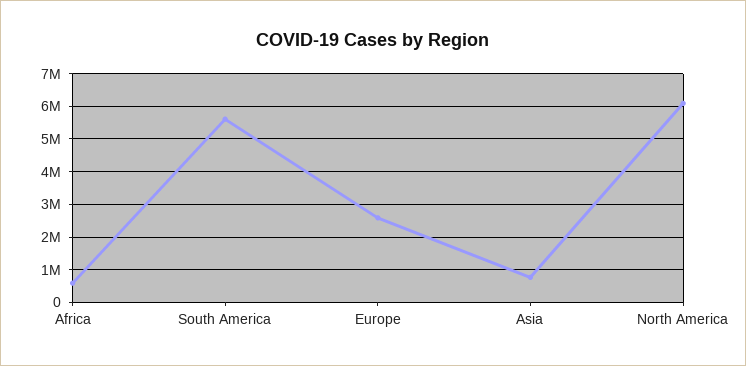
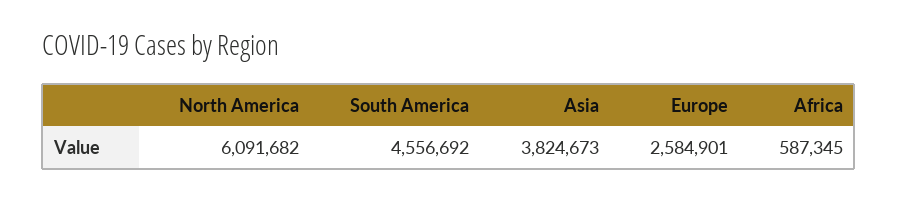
  {
    "Africa": 587345,
-   "South America": 5600000,
+   "South America": 4556692,
    "Europe": 2584901,
-   "Asia": 800000,
+   "Asia": 3824673,
    "North America": 6091682
  }

